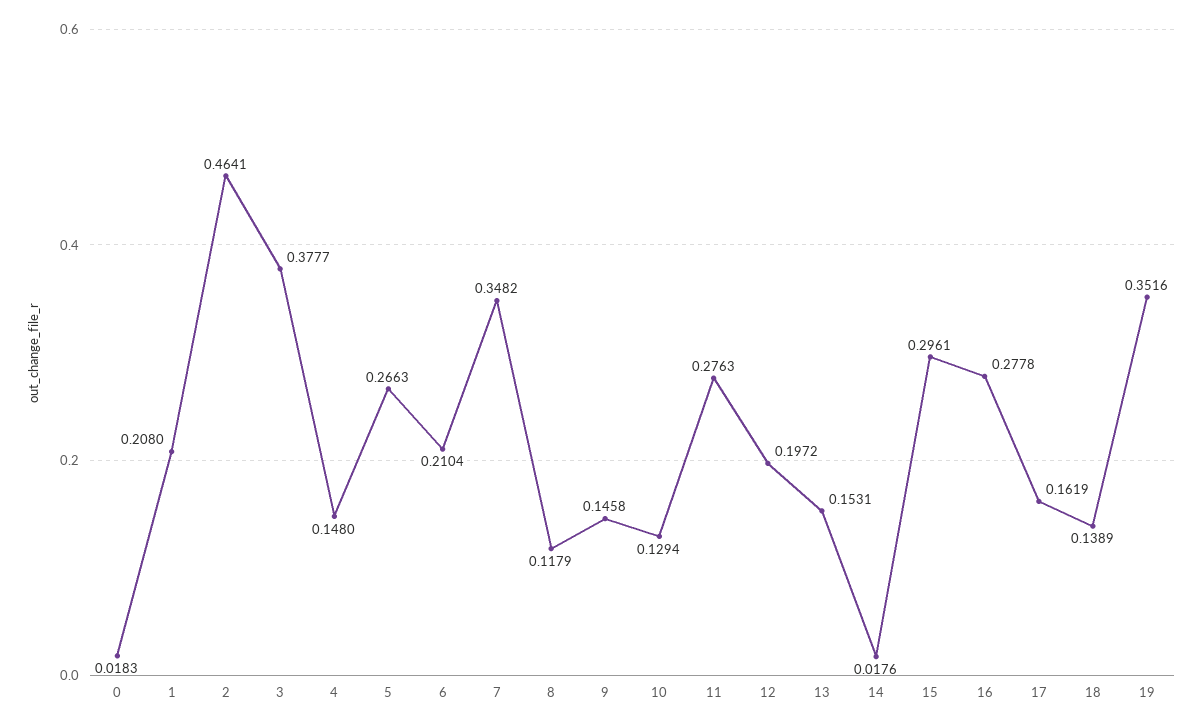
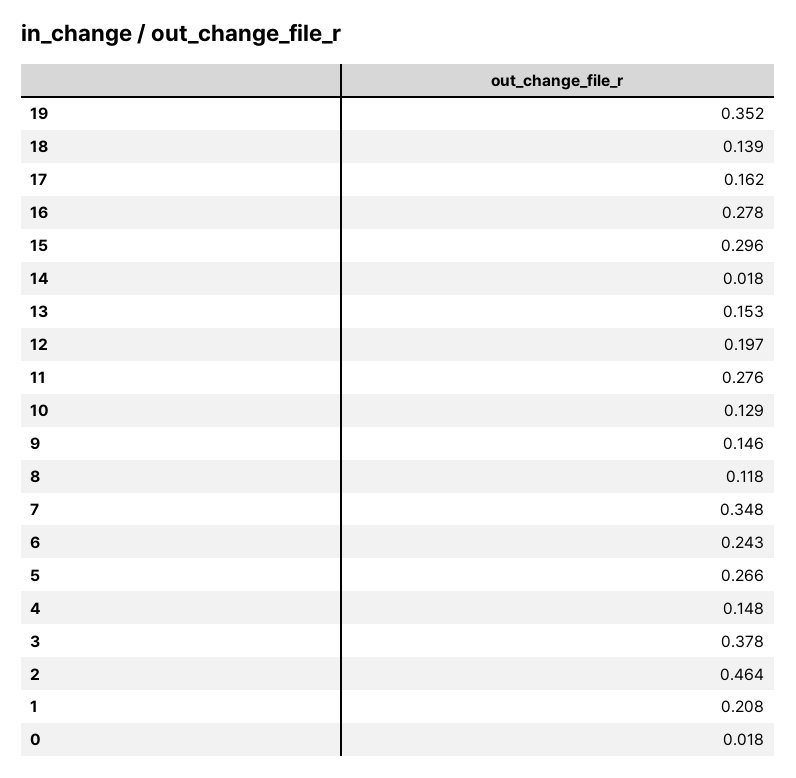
  {
    "0": 0.0183,
    "1": 0.208,
    "2": 0.4641,
    "3": 0.3777,
    "4": 0.148,
    "5": 0.2663,
-   "6": 0.2104,
+   "6": 0.243,
    "7": 0.3482,
    "8": 0.1179,
    "9": 0.1458,
    "10": 0.1294,
    "11": 0.2763,
    "12": 0.1972,
    "13": 0.1531,
    "14": 0.0176,
    "15": 0.2961,
    "16": 0.2778,
    "17": 0.1619,
    "18": 0.1389,
    "19": 0.3516
  }

